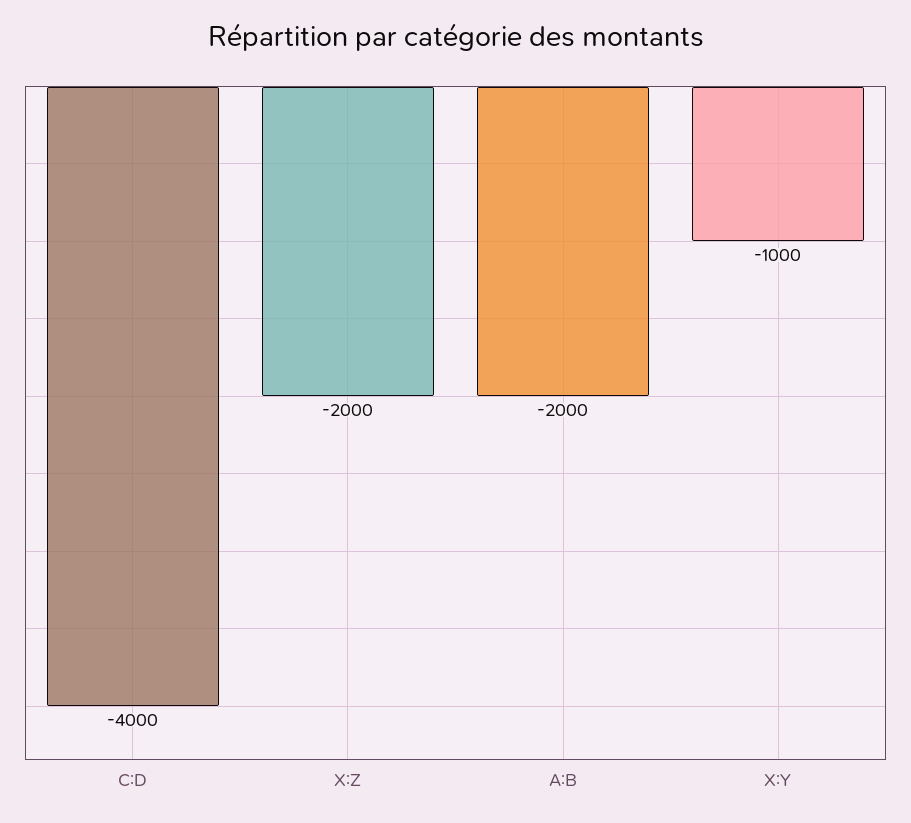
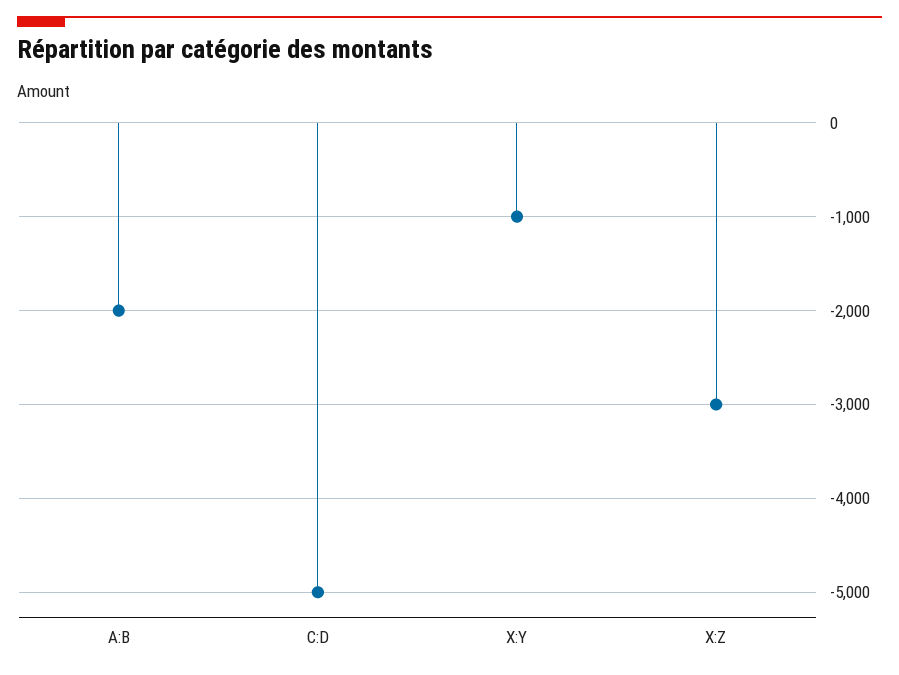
  {
-   "C:D": -4000,
+   "C:D": -5000,
-   "X:Z": -2000,
+   "X:Z": -3000,
    "A:B": -2000,
    "X:Y": -1000
  }

